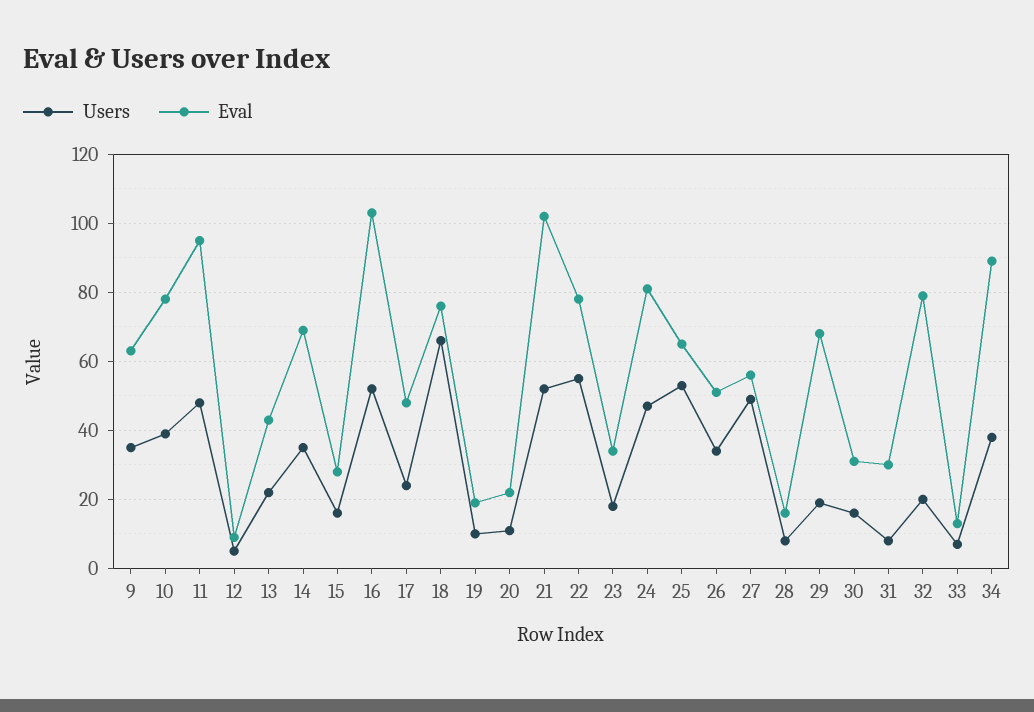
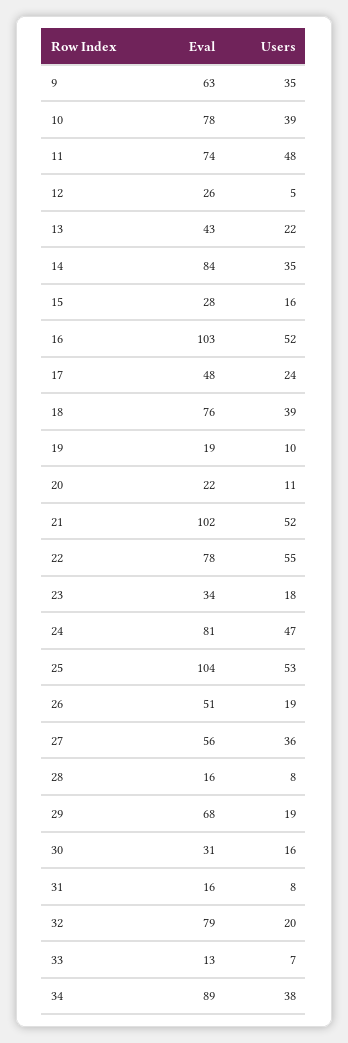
  {
    "Users": {
      "9": 35,
      "10": 39,
      "11": 48,
      "12": 5,
      "13": 22,
      "14": 35,
      "15": 16,
      "16": 52,
      "17": 24,
-     "18": 65,
+     "18": 39,
      "19": 10,
      "20": 11,
      "21": 52,
      "22": 55,
      "23": 18,
      "24": 47,
      "25": 53,
-     "26": 35,
+     "26": 19,
-     "27": 50,
+     "27": 36,
      "28": 8,
      "29": 19,
      "30": 16,
      "31": 8,
      "32": 20,
      "33": 7,
      "34": 38
    },
    "Eval": {
      "9": 63,
      "10": 78,
-     "11": 95,
+     "11": 74,
-     "12": 10,
+     "12": 26,
      "13": 43,
-     "14": 70,
+     "14": 84,
      "15": 28,
      "16": 103,
      "17": 48,
      "18": 76,
      "19": 19,
      "20": 22,
      "21": 102,
      "22": 78,
      "23": 34,
      "24": 81,
-     "25": 65,
+     "25": 104,
      "26": 51,
      "27": 56,
      "28": 16,
      "29": 68,
      "30": 31,
-     "31": 30,
+     "31": 16,
      "32": 79,
      "33": 13,
      "34": 89
    }
  }

